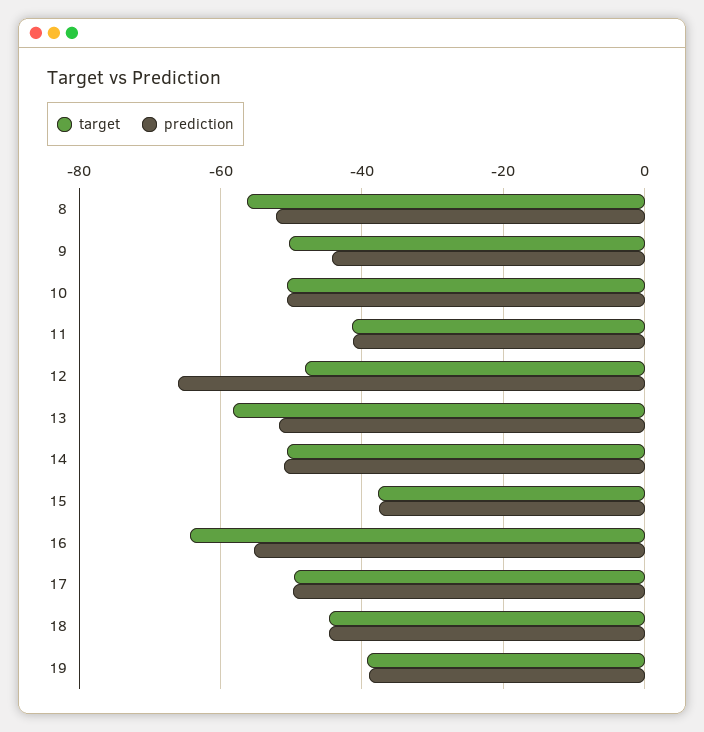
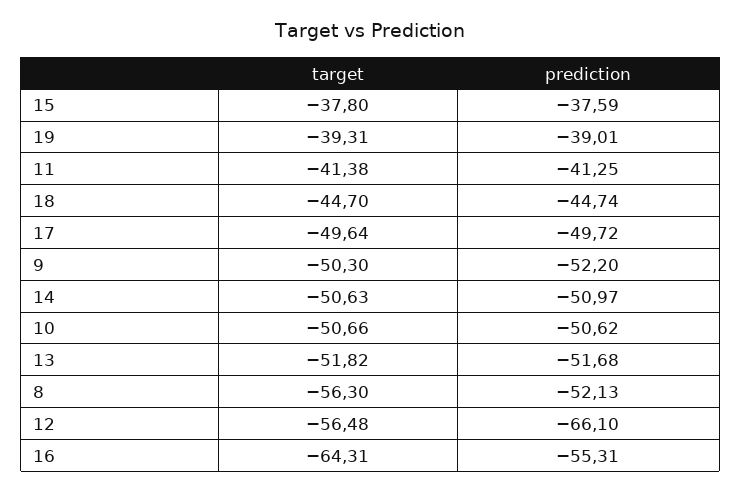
  {
    "target": {
      "8": -56.3,
      "9": -50.3,
      "10": -50.66,
      "11": -41.38,
-     "12": -48,
+     "12": -56.48,
-     "13": -58,
+     "13": -51.82,
      "14": -50.63,
      "15": -37.8,
      "16": -64.31,
      "17": -49.64,
      "18": -44.7,
      "19": -39.31
    },
    "prediction": {
      "8": -52.13,
-     "9": -44,
+     "9": -52.2,
      "10": -50.62,
      "11": -41.25,
      "12": -66.1,
      "13": -51.68,
      "14": -50.97,
      "15": -37.59,
      "16": -55.31,
      "17": -49.72,
      "18": -44.74,
      "19": -39.01
    }
  }

